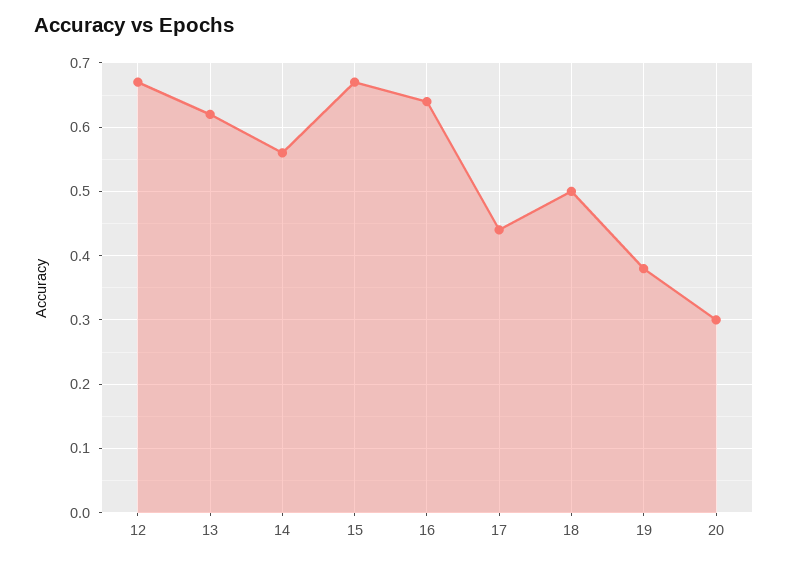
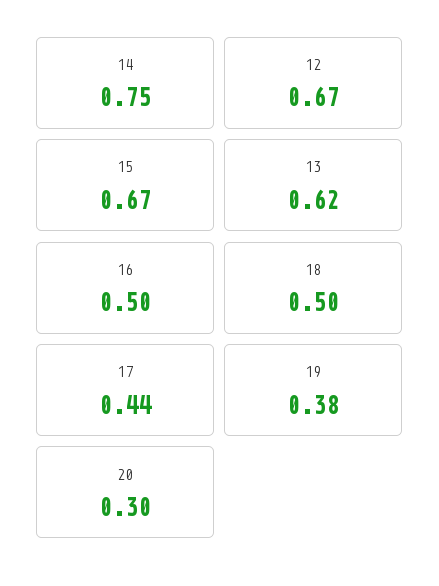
  {
    "12": 0.67,
    "13": 0.62,
-   "14": 0.56,
+   "14": 0.75,
    "15": 0.67,
-   "16": 0.64,
+   "16": 0.5,
    "17": 0.44,
    "18": 0.5,
    "19": 0.38,
    "20": 0.3
  }

